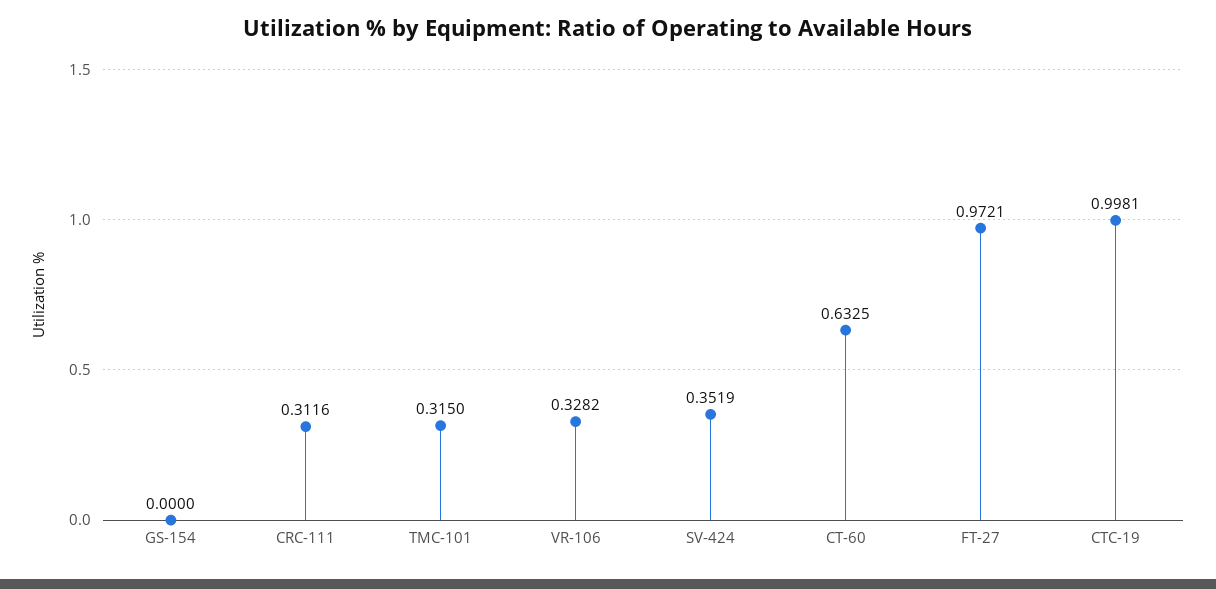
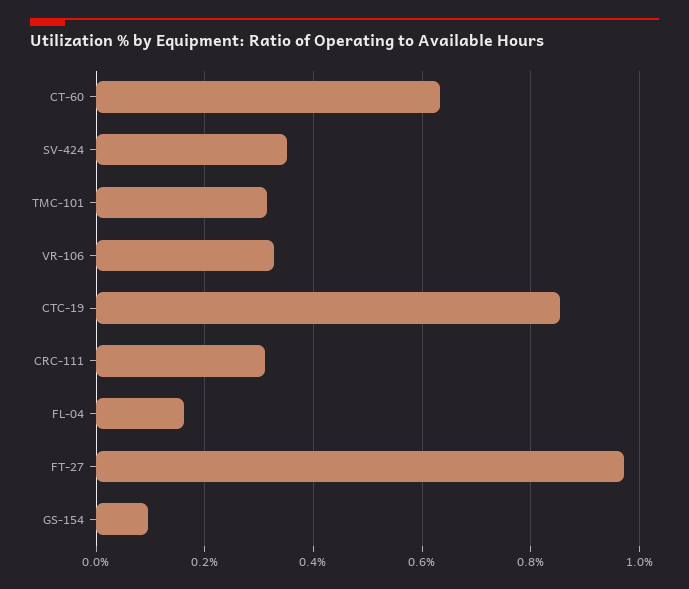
  {
-   "GS-154": 0,
+   "GS-154": 0.1,
    "CRC-111": 0.3116,
    "TMC-101": 0.315,
    "VR-106": 0.3282,
    "SV-424": 0.3519,
    "CT-60": 0.6325,
    "FT-27": 0.9721,
-   "CTC-19": 0.9981
+   "CTC-19": 0.86,
+   "FL-04": 0.16
  }

